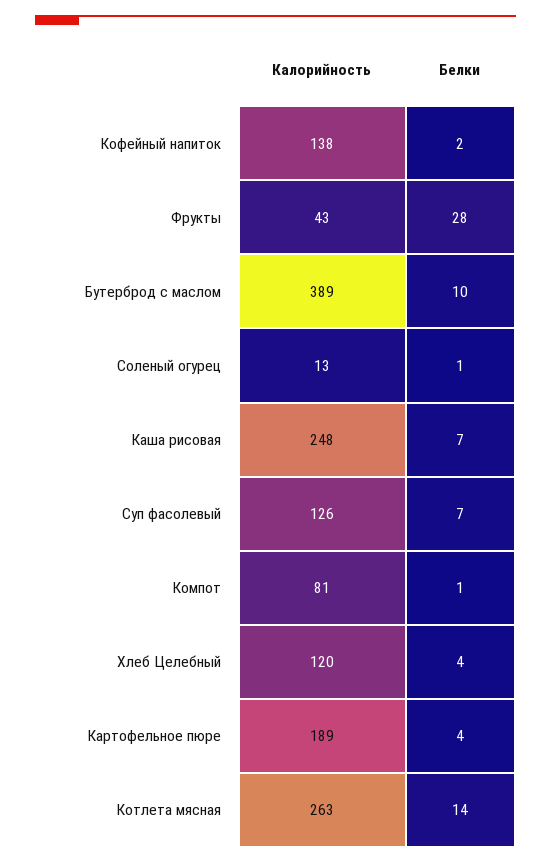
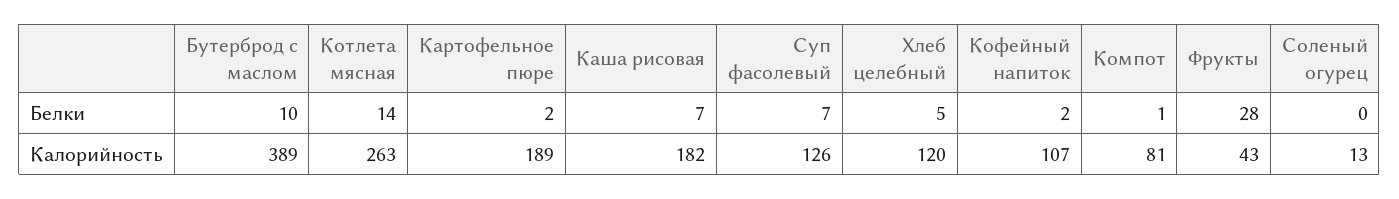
  {
    "Калорийность": {
-     "Кофейный напиток": 138,
+     "Кофейный напиток": 107,
      "Фрукты": 43,
      "Бутерброд с маслом": 389,
      "Соленый огурец": 13,
-     "Каша рисовая": 248,
+     "Каша рисовая": 182,
      "Суп фасолевый": 126,
      "Компот": 81,
      "Хлеб Целебный": 120,
      "Картофельное пюре": 189,
      "Котлета мясная": 263
    },
    "Белки": {
      "Кофейный напиток": 2,
      "Фрукты": 28,
      "Бутерброд с маслом": 10,
-     "Соленый огурец": 1,
+     "Соленый огурец": 0,
      "Каша рисовая": 7,
      "Суп фасолевый": 7,
      "Компот": 1,
-     "Хлеб Целебный": 4,
+     "Хлеб Целебный": 5,
-     "Картофельное пюре": 4,
+     "Картофельное пюре": 2,
      "Котлета мясная": 14
    }
  }

